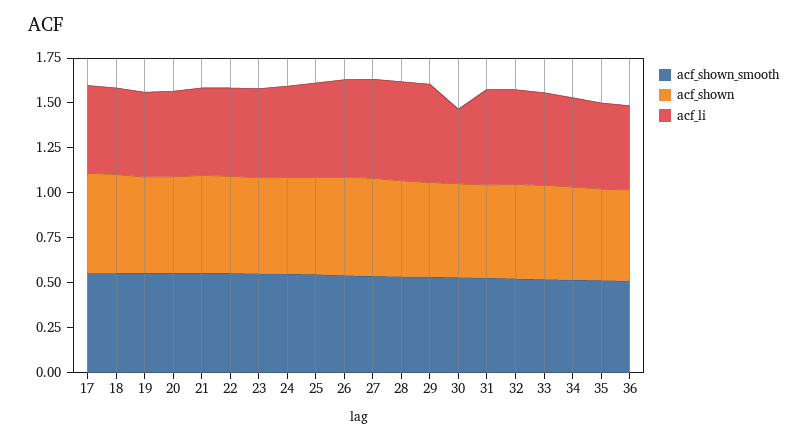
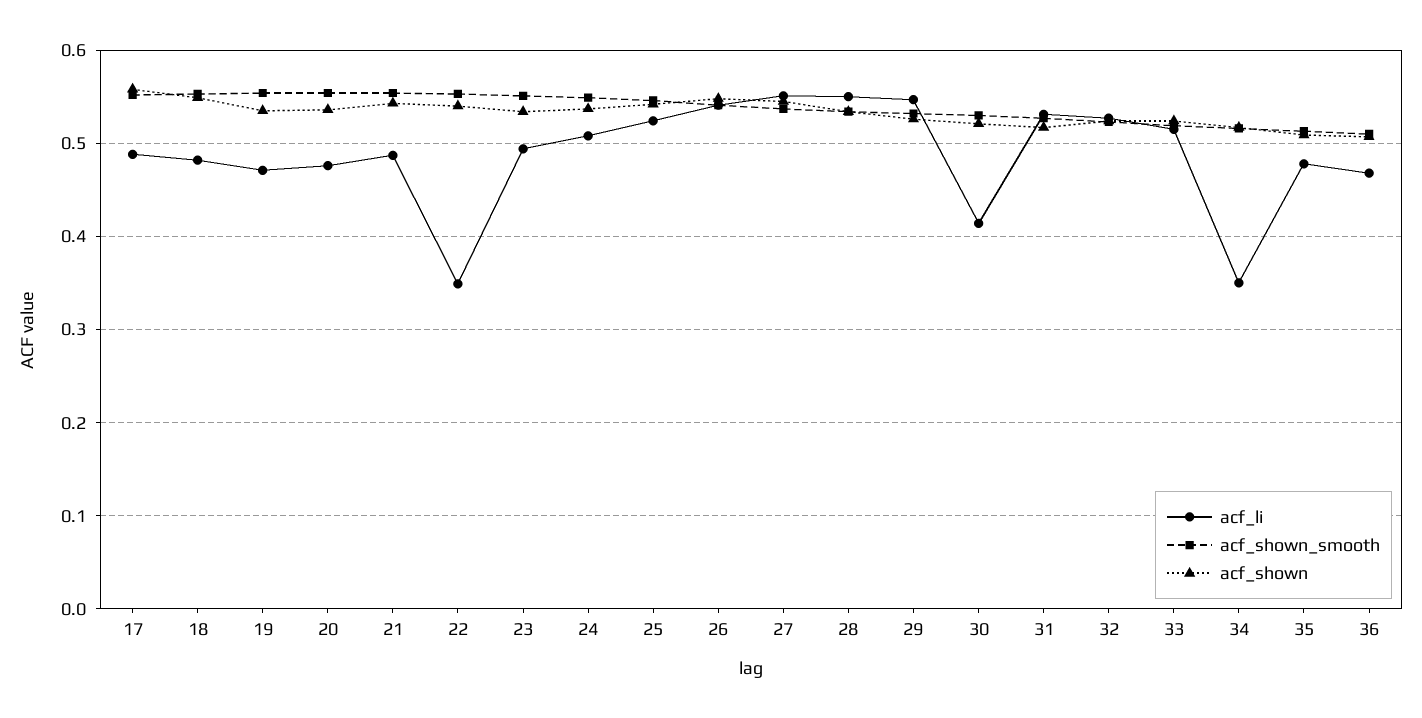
  {
    "acf_shown_smooth": {
      "17": 0.55,
      "18": 0.55,
      "19": 0.55,
      "20": 0.55,
      "21": 0.55,
      "22": 0.55,
      "23": 0.55,
      "24": 0.55,
      "25": 0.55,
      "26": 0.54,
      "27": 0.54,
      "28": 0.53,
      "29": 0.53,
      "30": 0.53,
      "31": 0.53,
      "32": 0.52,
      "33": 0.52,
      "34": 0.52,
      "35": 0.51,
      "36": 0.51
    },
    "acf_shown": {
      "17": 0.56,
      "18": 0.55,
      "19": 0.54,
      "20": 0.54,
      "21": 0.54,
      "22": 0.54,
      "23": 0.53,
      "24": 0.54,
      "25": 0.54,
      "26": 0.55,
      "27": 0.55,
      "28": 0.53,
      "29": 0.53,
      "30": 0.52,
      "31": 0.52,
      "32": 0.52,
      "33": 0.52,
      "34": 0.52,
      "35": 0.51,
      "36": 0.51
    },
    "acf_li": {
      "17": 0.49,
      "18": 0.48,
      "19": 0.47,
      "20": 0.48,
      "21": 0.49,
-     "22": 0.5,
+     "22": 0.35,
      "23": 0.49,
      "24": 0.51,
      "25": 0.52,
      "26": 0.54,
      "27": 0.55,
      "28": 0.55,
      "29": 0.55,
      "30": 0.41,
      "31": 0.53,
      "32": 0.53,
      "33": 0.52,
-     "34": 0.5,
+     "34": 0.35,
      "35": 0.48,
      "36": 0.47
    }
  }

